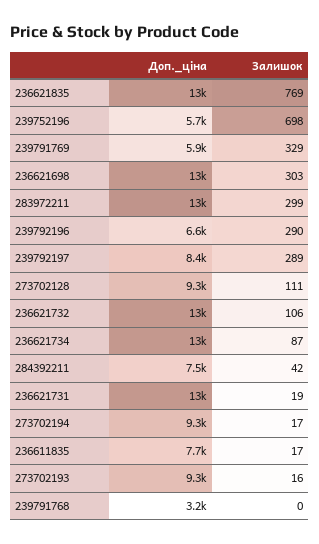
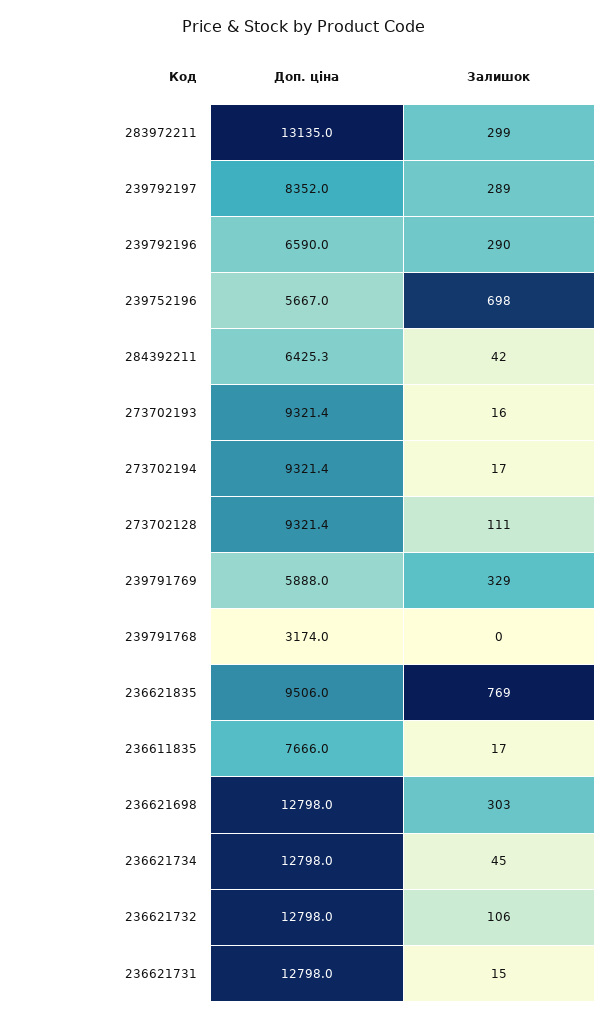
  {
    "Доп._ціна": {
-     "236621835": 13000,
+     "236621835": 9506,
      "239752196": 5667,
      "239791769": 5888,
      "236621698": 12798,
      "283972211": 13135,
      "239792196": 6590,
      "239792197": 8352,
      "273702128": 9321.4,
      "236621732": 12798,
      "236621734": 12798,
-     "284392211": 7500,
+     "284392211": 6425.3,
      "236621731": 12798,
      "273702194": 9321.4,
      "236611835": 7666,
      "273702193": 9321.4,
      "239791768": 3174
    },
    "Залишок": {
      "236621835": 769,
      "239752196": 698,
      "239791769": 329,
      "236621698": 303,
      "283972211": 299,
      "239792196": 290,
      "239792197": 289,
      "273702128": 111,
      "236621732": 106,
-     "236621734": 87,
+     "236621734": 45,
      "284392211": 42,
-     "236621731": 19,
+     "236621731": 15,
      "273702194": 17,
      "236611835": 17,
      "273702193": 16,
      "239791768": 0
    }
  }

